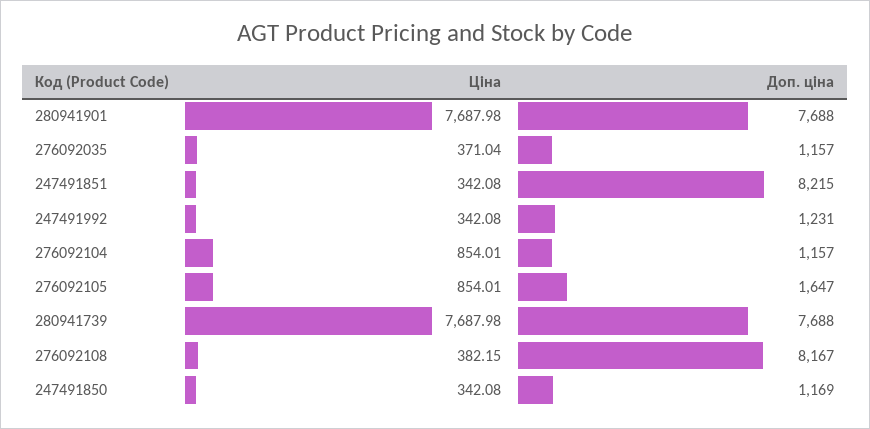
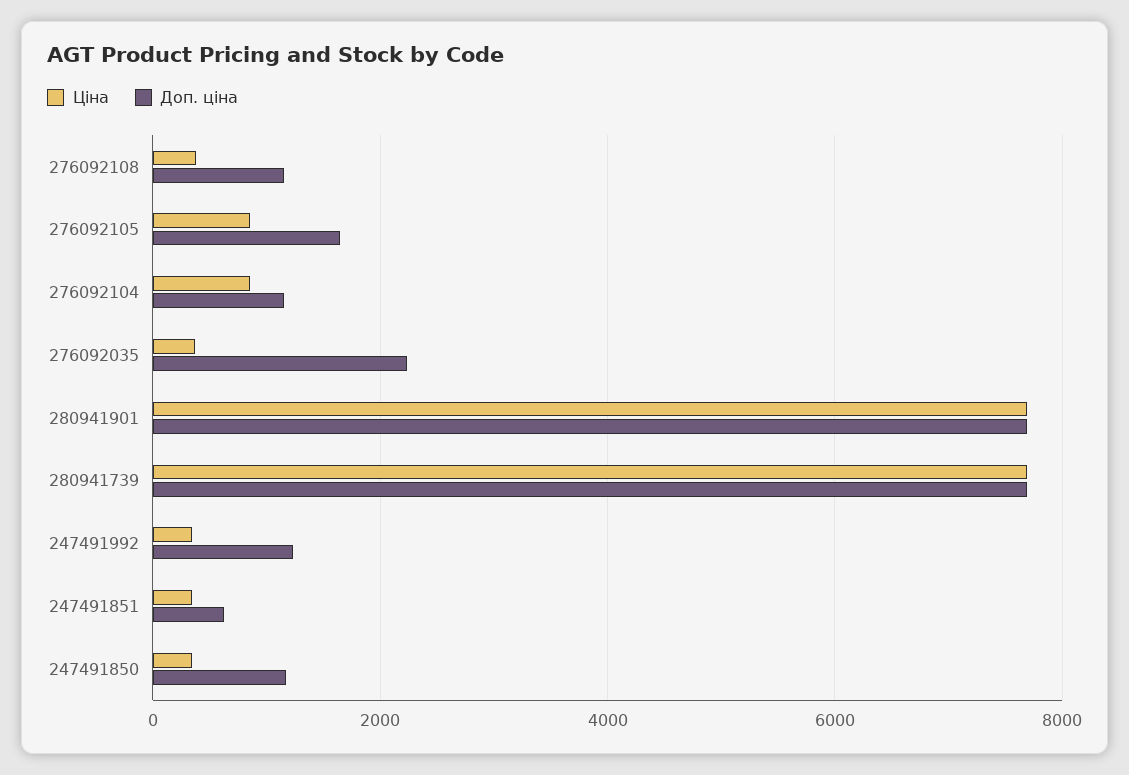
  {
    "Ціна": {
      "280941901": 7687.98,
      "276092035": 371.04,
      "247491851": 342.08,
      "247491992": 342.08,
      "276092104": 854.01,
      "276092105": 854.01,
      "280941739": 7687.98,
      "276092108": 382.15,
      "247491850": 342.08
    },
    "Доп. ціна": {
      "280941901": 7688,
-     "276092035": 1157,
+     "276092035": 2200,
-     "247491851": 8215,
+     "247491851": 600,
      "247491992": 1231,
      "276092104": 1157,
      "276092105": 1647,
      "280941739": 7688,
-     "276092108": 8167,
+     "276092108": 1200,
      "247491850": 1169
    }
  }

